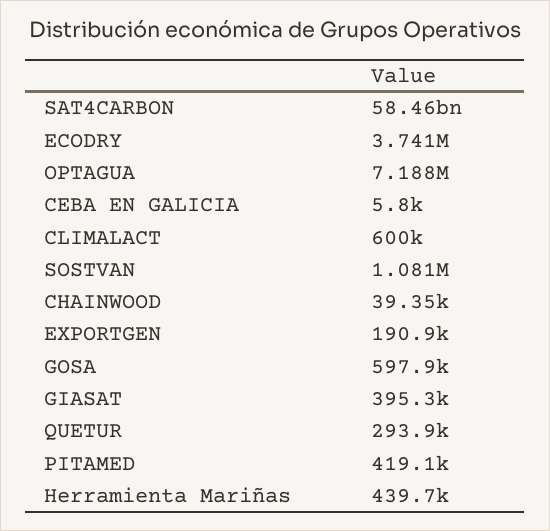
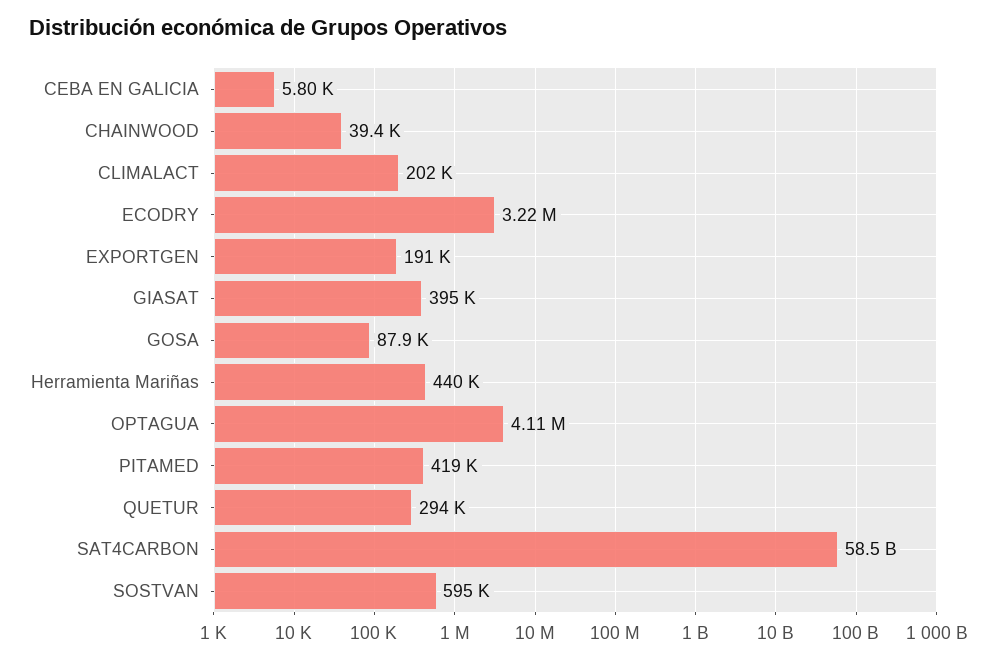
  {
    "SAT4CARBON": 58460000000,
-   "ECODRY": 3741000,
+   "ECODRY": 3220000,
-   "OPTAGUA": 7188000,
+   "OPTAGUA": 4110000,
    "CEBA EN GALICIA": 5800,
-   "CLIMALACT": 600000,
+   "CLIMALACT": 202000,
-   "SOSTVAN": 1081000,
+   "SOSTVAN": 595000,
    "CHAINWOOD": 39350,
    "EXPORTGEN": 190900,
-   "GOSA": 597900,
+   "GOSA": 87900,
    "GIASAT": 395300,
    "QUETUR": 293900,
    "PITAMED": 419100,
    "Herramienta Mariñas": 439700
  }

